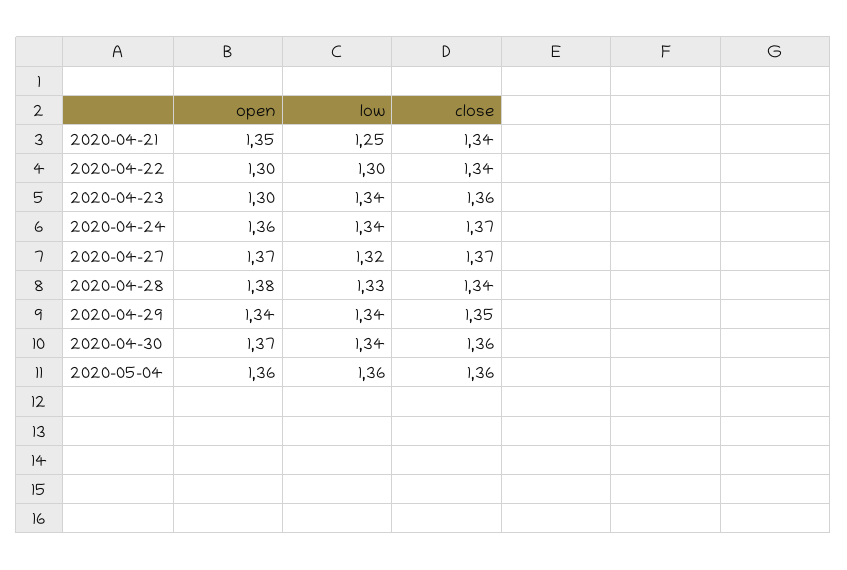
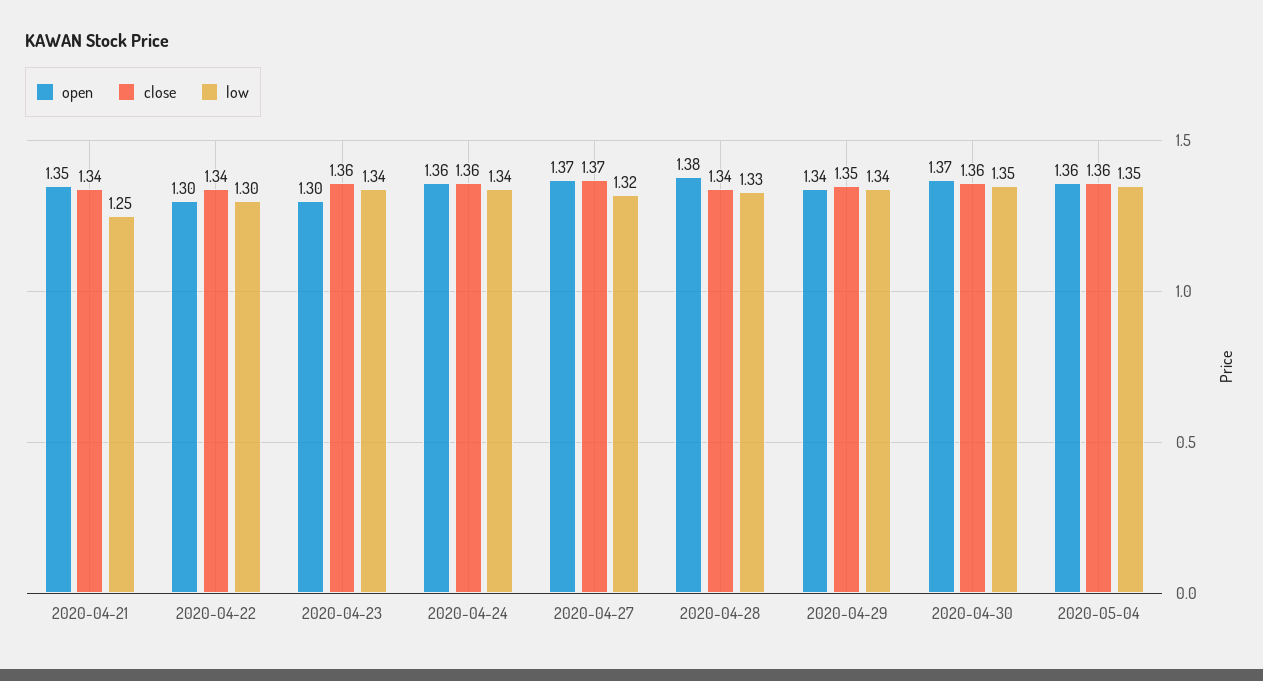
  {
    "open": {
      "2020-04-21": 1.35,
      "2020-04-22": 1.3,
      "2020-04-23": 1.3,
      "2020-04-24": 1.36,
      "2020-04-27": 1.37,
      "2020-04-28": 1.38,
      "2020-04-29": 1.34,
      "2020-04-30": 1.37,
      "2020-05-04": 1.36
    },
    "low": {
      "2020-04-21": 1.25,
      "2020-04-22": 1.3,
      "2020-04-23": 1.34,
      "2020-04-24": 1.34,
      "2020-04-27": 1.32,
      "2020-04-28": 1.33,
      "2020-04-29": 1.34,
-     "2020-04-30": 1.34,
+     "2020-04-30": 1.35,
-     "2020-05-04": 1.36
+     "2020-05-04": 1.35
    },
    "close": {
      "2020-04-21": 1.34,
      "2020-04-22": 1.34,
      "2020-04-23": 1.36,
-     "2020-04-24": 1.37,
+     "2020-04-24": 1.36,
      "2020-04-27": 1.37,
      "2020-04-28": 1.34,
      "2020-04-29": 1.35,
      "2020-04-30": 1.36,
      "2020-05-04": 1.36
    }
  }

